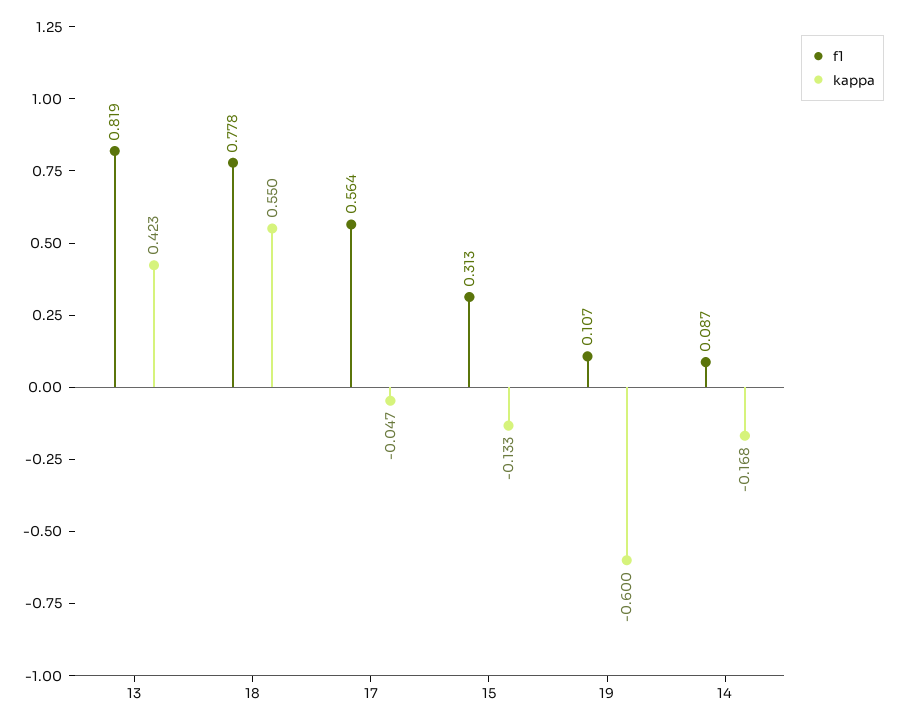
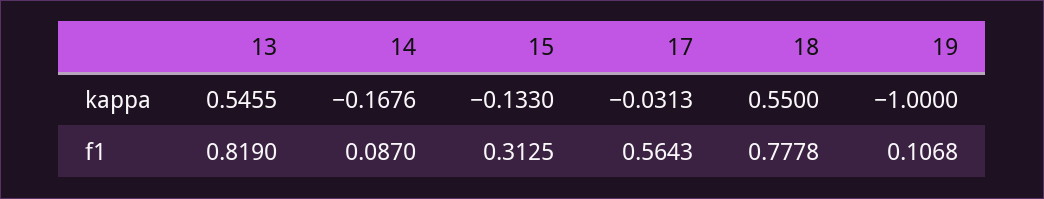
  {
    "f1": {
      "13": 0.819,
      "18": 0.7778,
      "17": 0.5643,
      "15": 0.3125,
      "19": 0.1068,
      "14": 0.087
    },
    "kappa": {
-     "13": 0.423,
+     "13": 0.5455,
      "18": 0.55,
-     "17": -0.047,
+     "17": -0.0313,
      "15": -0.133,
-     "19": -0.6,
+     "19": -1,
      "14": -0.1676
    }
  }

